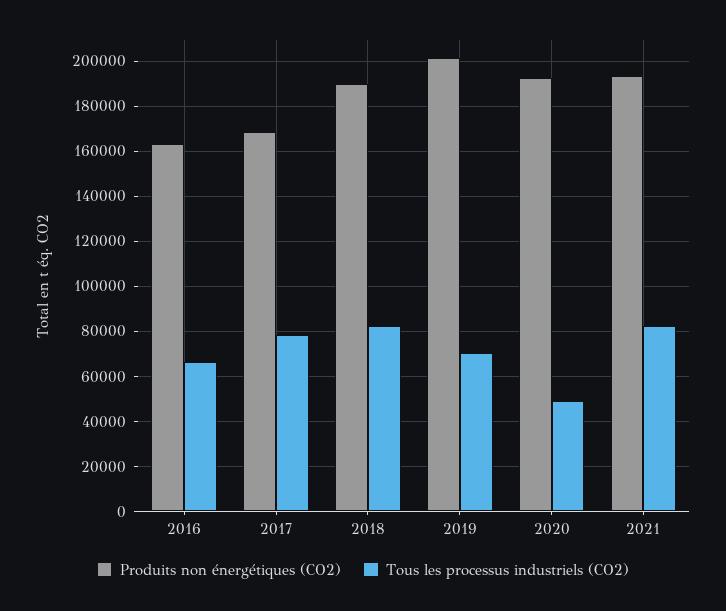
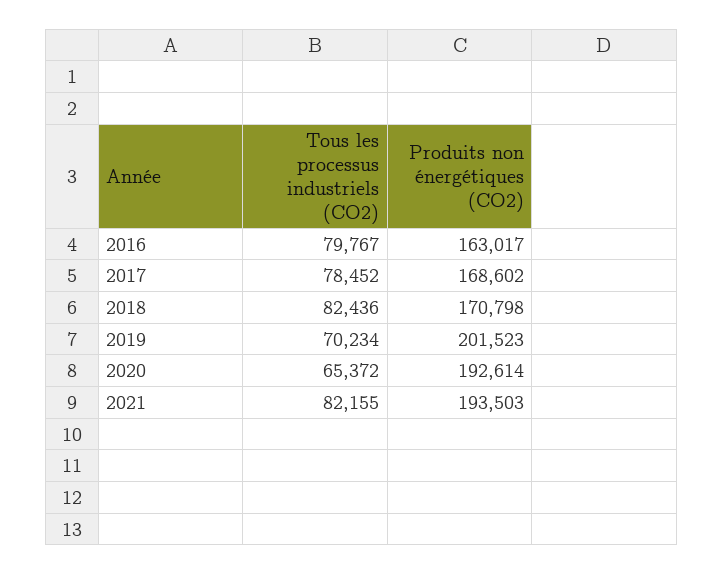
  {
    "Produits non énergétiques (CO2)": {
      "2016": 163017,
      "2017": 168602,
-     "2018": 190000,
+     "2018": 170798,
      "2019": 201523,
      "2020": 192614,
      "2021": 193503
    },
    "Tous les processus industriels (CO2)": {
-     "2016": 65000,
+     "2016": 79767,
      "2017": 78452,
      "2018": 82436,
      "2019": 70234,
-     "2020": 50000,
+     "2020": 65372,
      "2021": 82155
    }
  }

